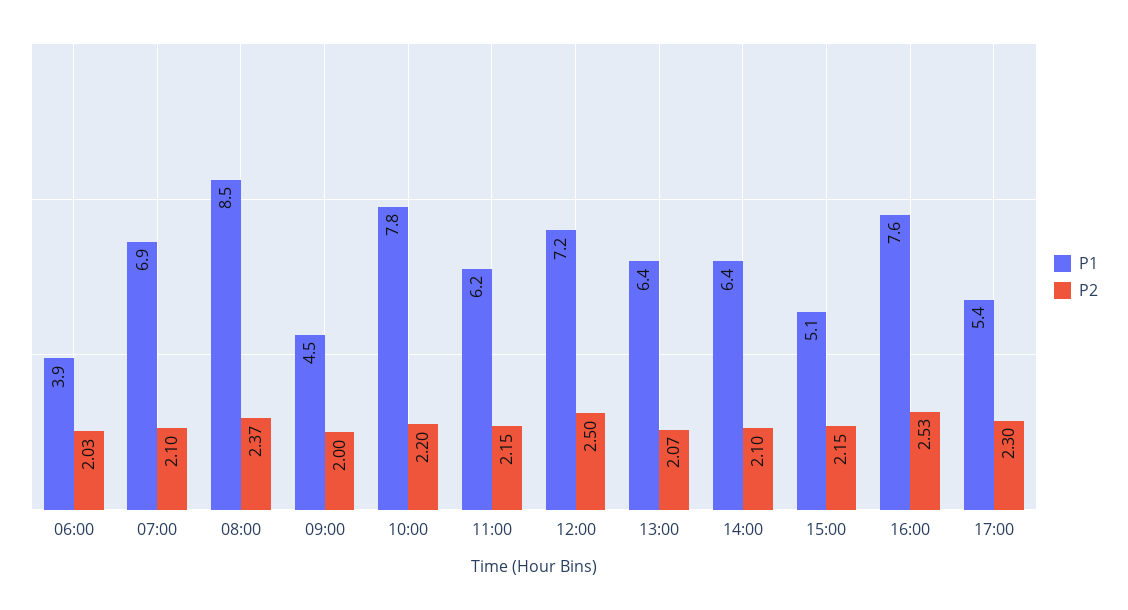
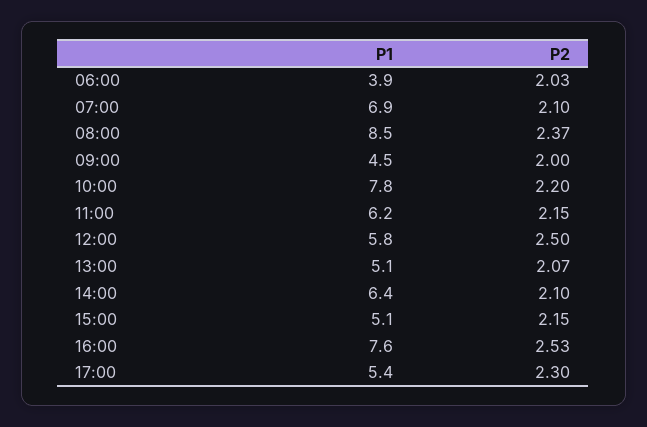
  {
    "P1": {
      "06:00": 3.9,
      "07:00": 6.9,
      "08:00": 8.5,
      "09:00": 4.5,
      "10:00": 7.8,
      "11:00": 6.2,
-     "12:00": 7.2,
+     "12:00": 5.8,
-     "13:00": 6.4,
+     "13:00": 5.1,
      "14:00": 6.4,
      "15:00": 5.1,
      "16:00": 7.6,
      "17:00": 5.4
    },
    "P2": {
      "06:00": 2.03,
      "07:00": 2.1,
      "08:00": 2.37,
      "09:00": 2,
      "10:00": 2.2,
      "11:00": 2.15,
      "12:00": 2.5,
      "13:00": 2.07,
      "14:00": 2.1,
      "15:00": 2.15,
      "16:00": 2.53,
      "17:00": 2.3
    }
  }

